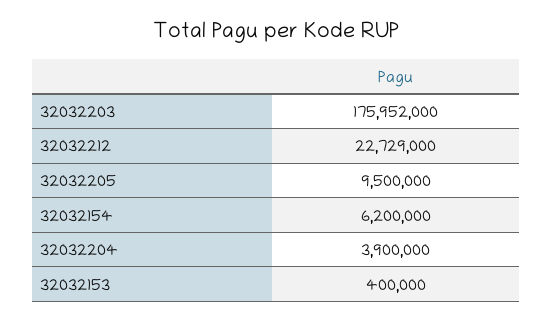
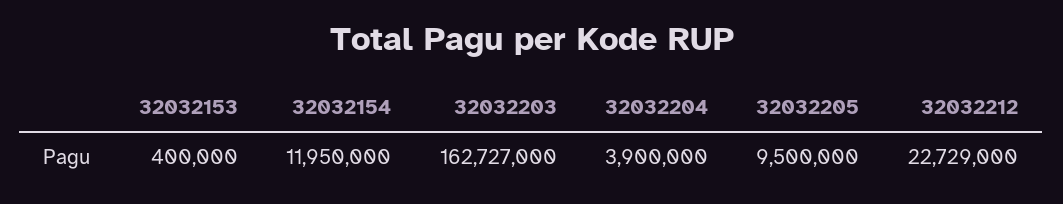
  {
-   "32032203": 175952000,
+   "32032203": 162727000,
    "32032212": 22729000,
    "32032205": 9500000,
-   "32032154": 6200000,
+   "32032154": 11950000,
    "32032204": 3900000,
    "32032153": 400000
  }

